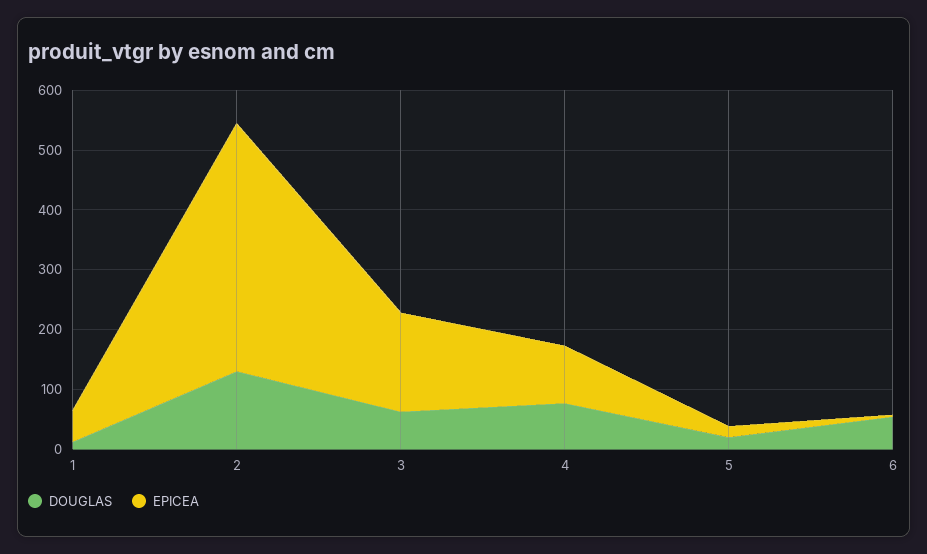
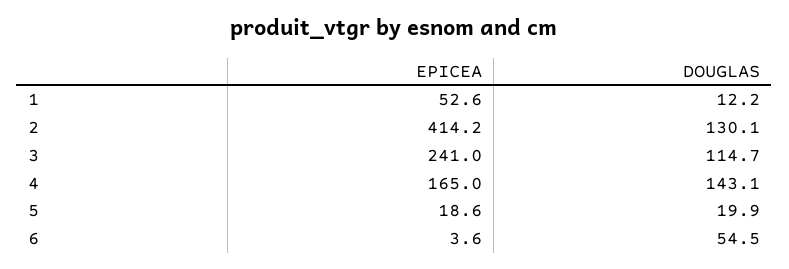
  {
    "DOUGLAS": {
      "1": 12.2,
      "2": 130.1,
-     "3": 60,
+     "3": 114.7,
-     "4": 80,
+     "4": 143.1,
      "5": 19.9,
      "6": 54.5
    },
    "EPICEA": {
      "1": 52.6,
      "2": 414.2,
-     "3": 160,
+     "3": 241,
-     "4": 100,
+     "4": 165,
      "5": 18.6,
      "6": 3.6
    }
  }

